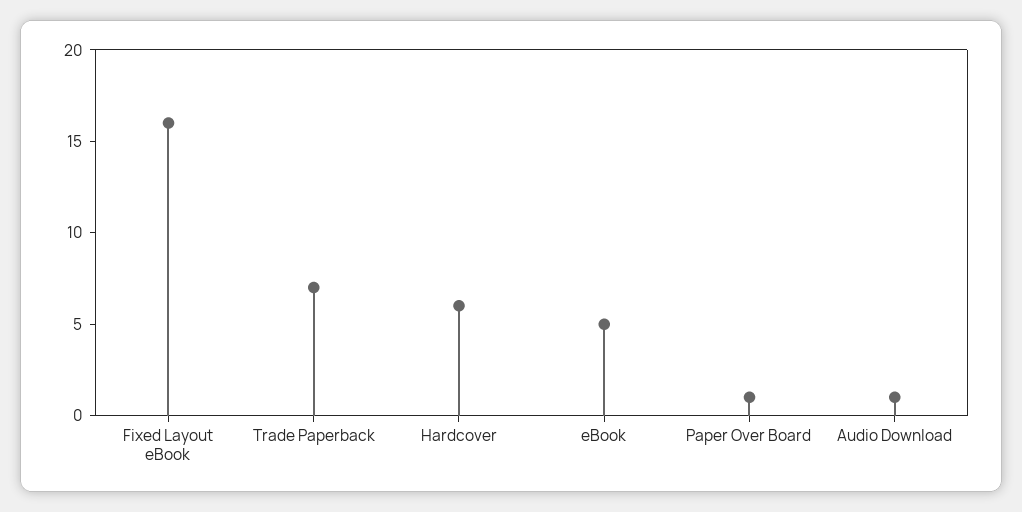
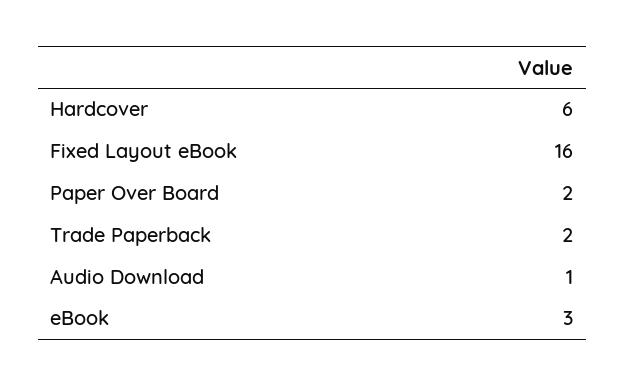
  {
    "Fixed Layout eBook": 16,
-   "Trade Paperback": 7,
+   "Trade Paperback": 2,
    "Hardcover": 6,
-   "eBook": 5,
+   "eBook": 3,
-   "Paper Over Board": 1,
+   "Paper Over Board": 2,
    "Audio Download": 1
  }

